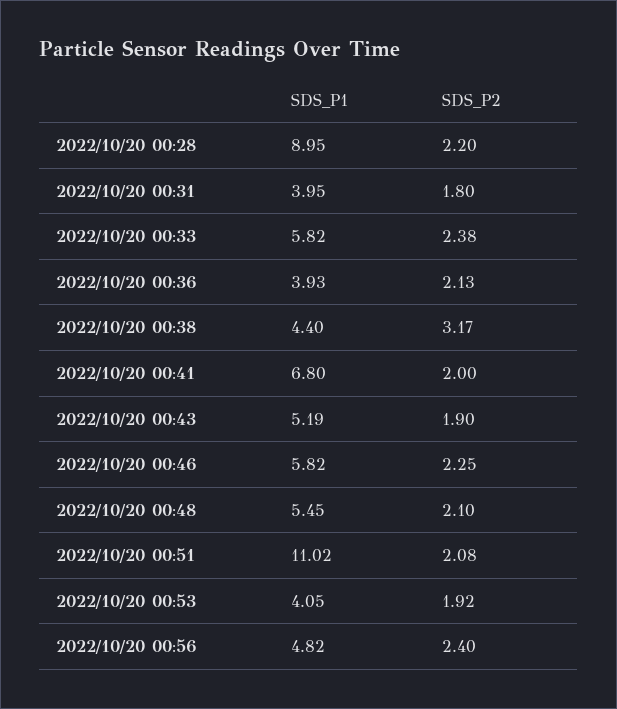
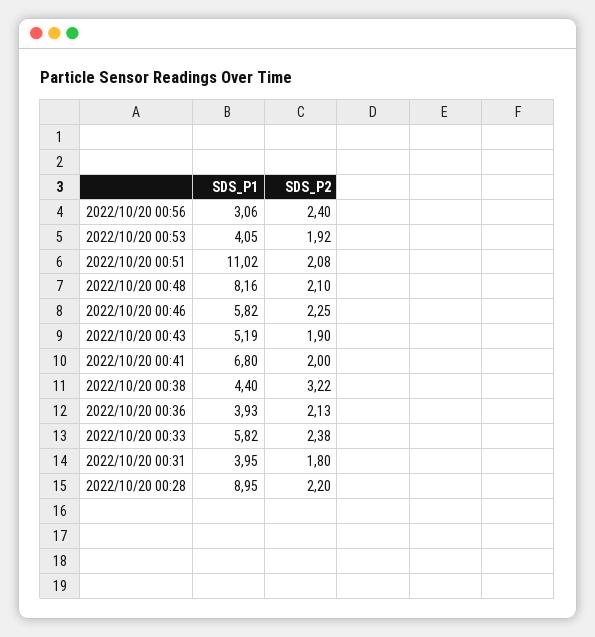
  {
    "SDS_P1": {
      "2022/10/20 00:28": 8.95,
      "2022/10/20 00:31": 3.95,
      "2022/10/20 00:33": 5.82,
      "2022/10/20 00:36": 3.93,
      "2022/10/20 00:38": 4.4,
      "2022/10/20 00:41": 6.8,
      "2022/10/20 00:43": 5.19,
      "2022/10/20 00:46": 5.82,
-     "2022/10/20 00:48": 5.45,
+     "2022/10/20 00:48": 8.16,
      "2022/10/20 00:51": 11.02,
      "2022/10/20 00:53": 4.05,
-     "2022/10/20 00:56": 4.82
+     "2022/10/20 00:56": 3.06
    },
    "SDS_P2": {
      "2022/10/20 00:28": 2.2,
      "2022/10/20 00:31": 1.8,
      "2022/10/20 00:33": 2.38,
      "2022/10/20 00:36": 2.13,
-     "2022/10/20 00:38": 3.17,
+     "2022/10/20 00:38": 3.22,
      "2022/10/20 00:41": 2,
      "2022/10/20 00:43": 1.9,
      "2022/10/20 00:46": 2.25,
      "2022/10/20 00:48": 2.1,
      "2022/10/20 00:51": 2.08,
      "2022/10/20 00:53": 1.92,
      "2022/10/20 00:56": 2.4
    }
  }

